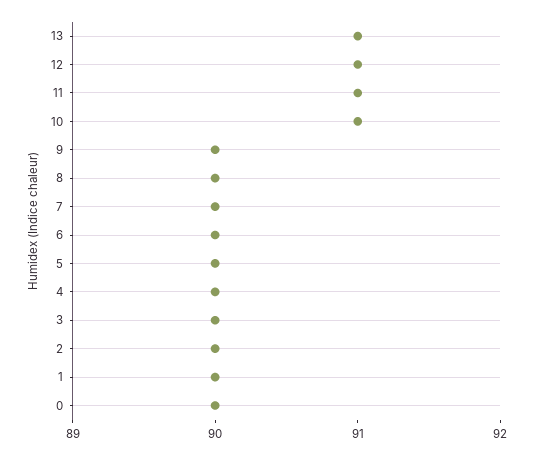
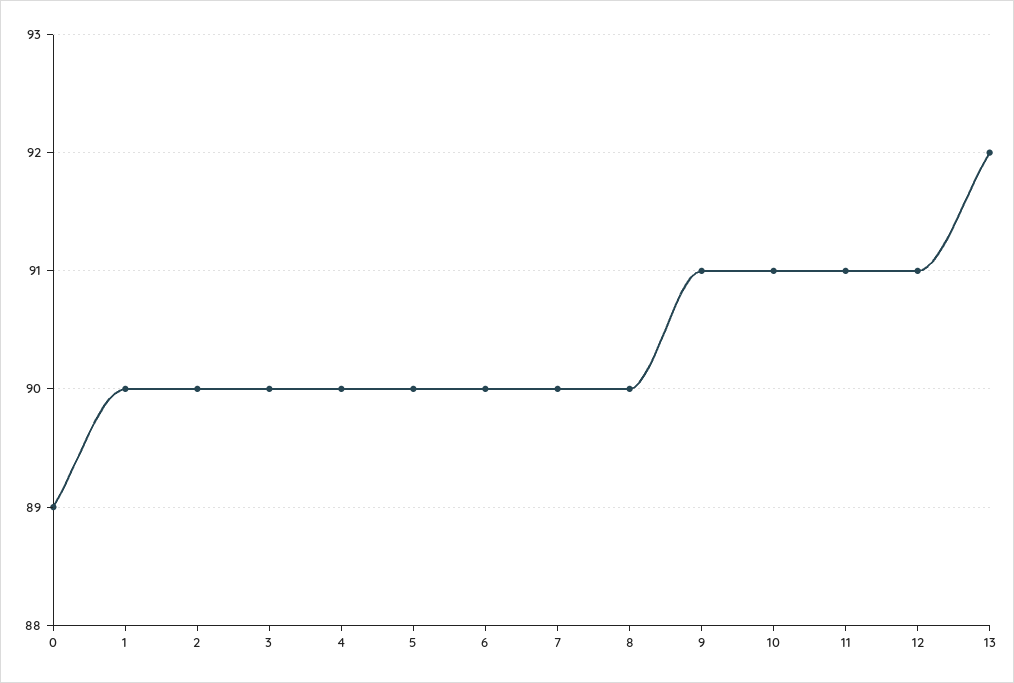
  {
-   "13": 91,
+   "13": 92,
    "12": 91,
    "11": 91,
    "10": 91,
-   "9": 90,
+   "9": 91,
    "8": 90,
    "7": 90,
    "6": 90,
    "5": 90,
    "4": 90,
    "3": 90,
    "2": 90,
    "1": 90,
-   "0": 90
+   "0": 89
  }

